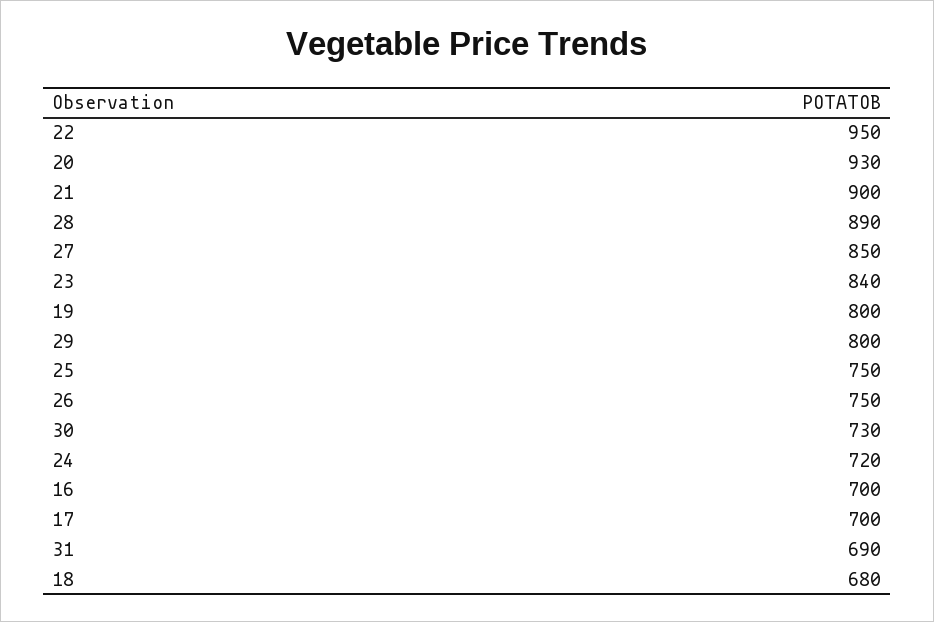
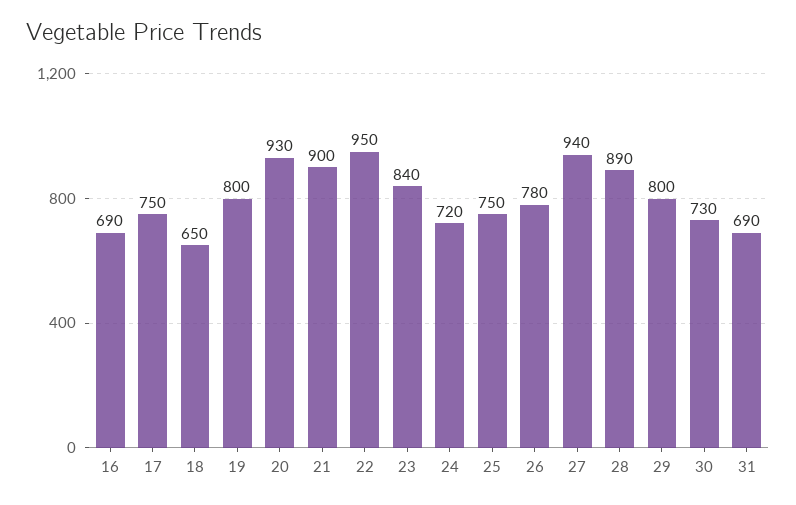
  {
    "22": 950,
    "20": 930,
    "21": 900,
    "28": 890,
-   "27": 850,
+   "27": 940,
    "23": 840,
    "19": 800,
    "29": 800,
    "25": 750,
-   "26": 750,
+   "26": 780,
    "30": 730,
    "24": 720,
-   "16": 700,
+   "16": 690,
-   "17": 700,
+   "17": 750,
    "31": 690,
-   "18": 680
+   "18": 650
  }

